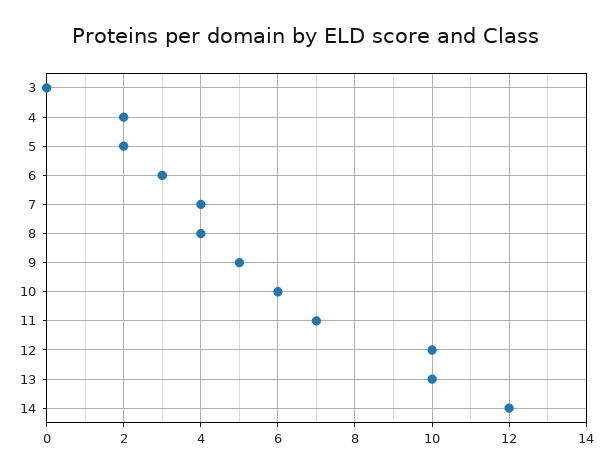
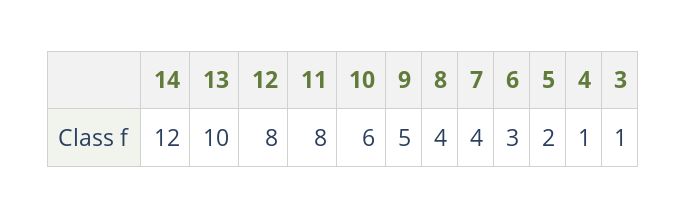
  {
-   "3": 0,
+   "3": 1,
-   "4": 2,
+   "4": 1,
    "5": 2,
    "6": 3,
    "7": 4,
    "8": 4,
    "9": 5,
    "10": 6,
-   "11": 7,
+   "11": 8,
-   "12": 10,
+   "12": 8,
    "13": 10,
    "14": 12
  }

